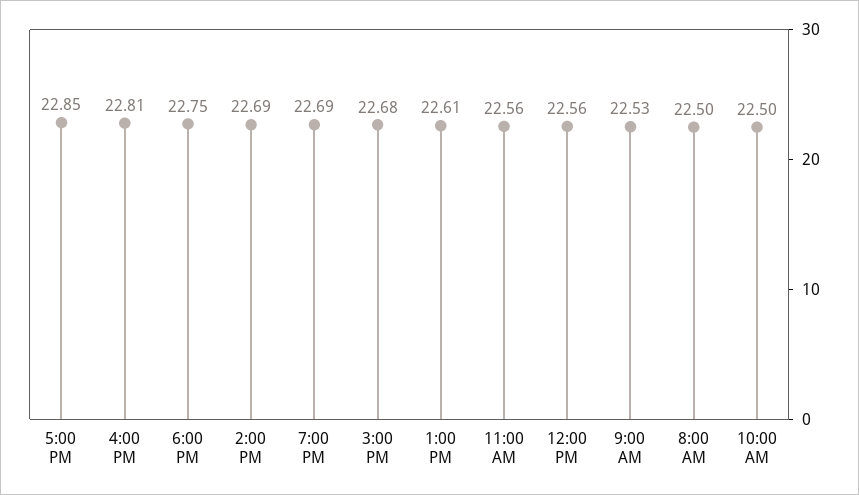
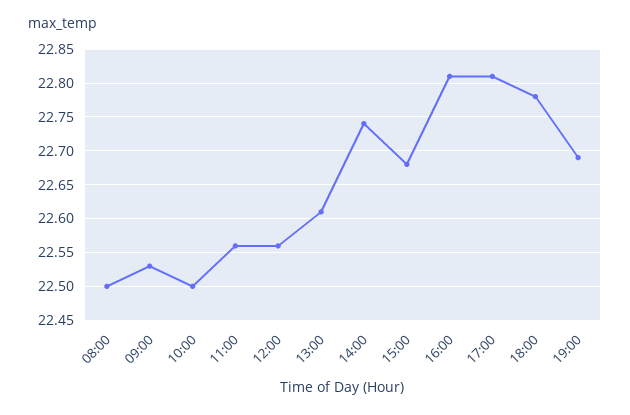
  {
-   "5:00 PM": 22.85,
+   "5:00 PM": 22.81,
    "4:00 PM": 22.81,
-   "6:00 PM": 22.75,
+   "6:00 PM": 22.78,
-   "2:00 PM": 22.69,
+   "2:00 PM": 22.74,
    "7:00 PM": 22.69,
    "3:00 PM": 22.68,
    "1:00 PM": 22.61,
    "11:00 AM": 22.56,
    "12:00 PM": 22.56,
    "9:00 AM": 22.53,
    "8:00 AM": 22.5,
    "10:00 AM": 22.5
  }

